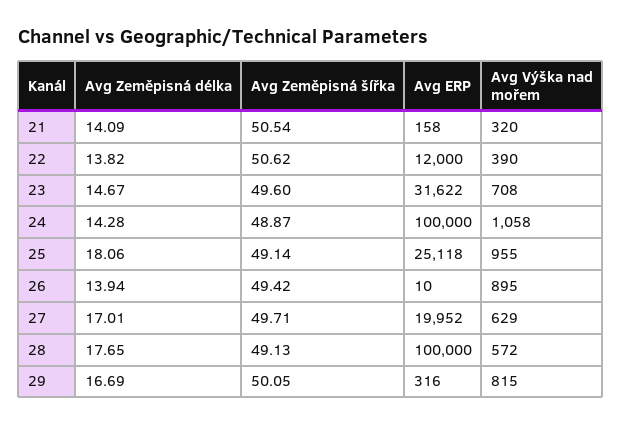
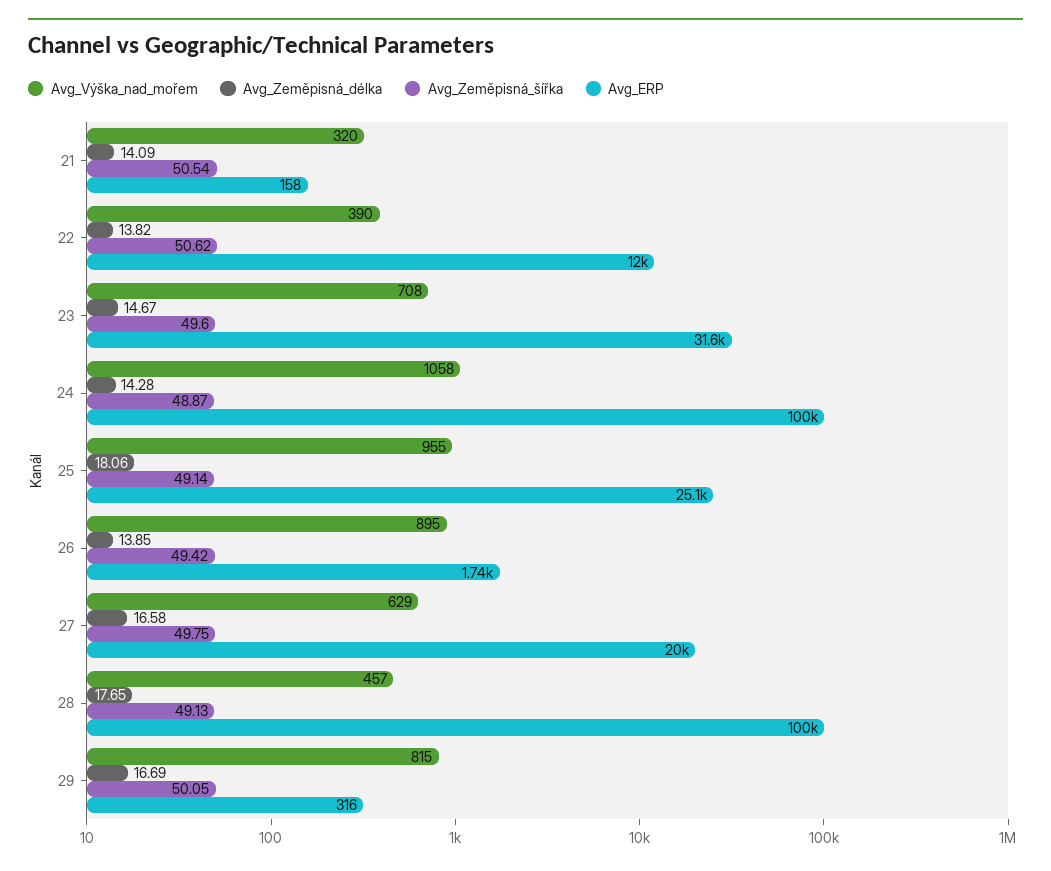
  {
    "Avg Zeměpisná délka": {
      "21": 14.09,
      "22": 13.82,
      "23": 14.67,
      "24": 14.28,
      "25": 18.06,
-     "26": 13.94,
+     "26": 13.85,
-     "27": 17.01,
+     "27": 16.58,
      "28": 17.65,
      "29": 16.69
    },
    "Avg Zeměpisná šířka": {
      "21": 50.54,
      "22": 50.62,
      "23": 49.6,
      "24": 48.87,
      "25": 49.14,
      "26": 49.42,
-     "27": 49.71,
+     "27": 49.75,
      "28": 49.13,
      "29": 50.05
    },
    "Avg ERP": {
      "21": 158,
      "22": 12000,
      "23": 31622,
      "24": 100000,
      "25": 25118,
-     "26": 10,
+     "26": 1740,
      "27": 19952,
      "28": 100000,
      "29": 316
    },
    "Avg Výška nad mořem": {
      "21": 320,
      "22": 390,
      "23": 708,
      "24": 1058,
      "25": 955,
      "26": 895,
      "27": 629,
-     "28": 572,
+     "28": 457,
      "29": 815
    }
  }

